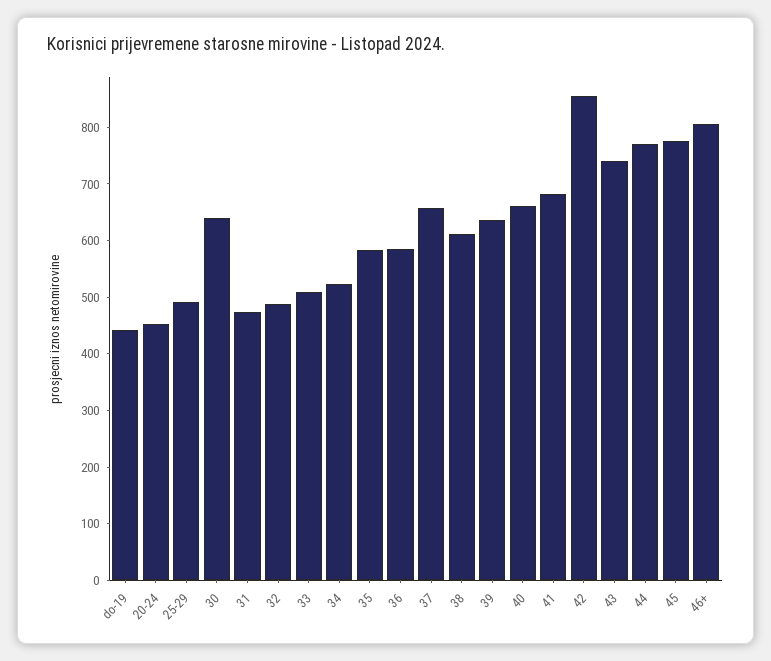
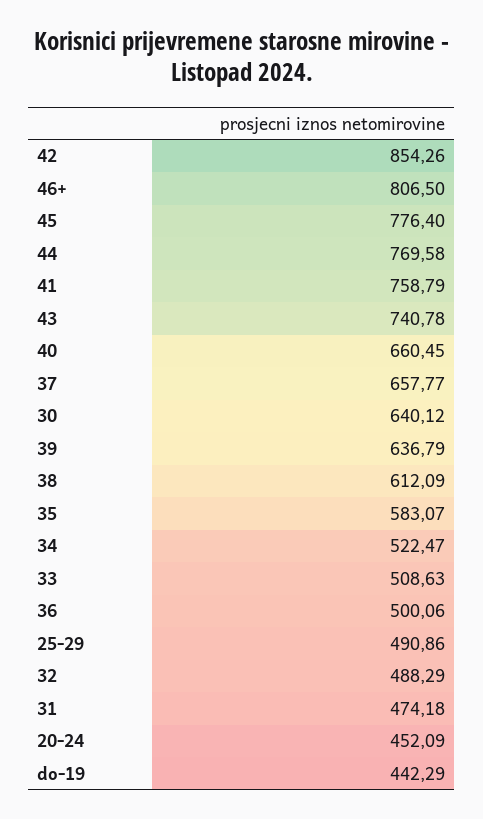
  {
    "do-19": 442.29,
    "20-24": 452.09,
    "25-29": 490.86,
    "30": 640.12,
    "31": 474.18,
    "32": 488.29,
    "33": 508.63,
    "34": 522.47,
    "35": 583.07,
-   "36": 580,
+   "36": 500.06,
    "37": 657.77,
    "38": 612.09,
    "39": 636.79,
    "40": 660.45,
-   "41": 680,
+   "41": 758.79,
    "42": 854.26,
    "43": 740.78,
    "44": 769.58,
    "45": 776.4,
    "46+": 806.5
  }

